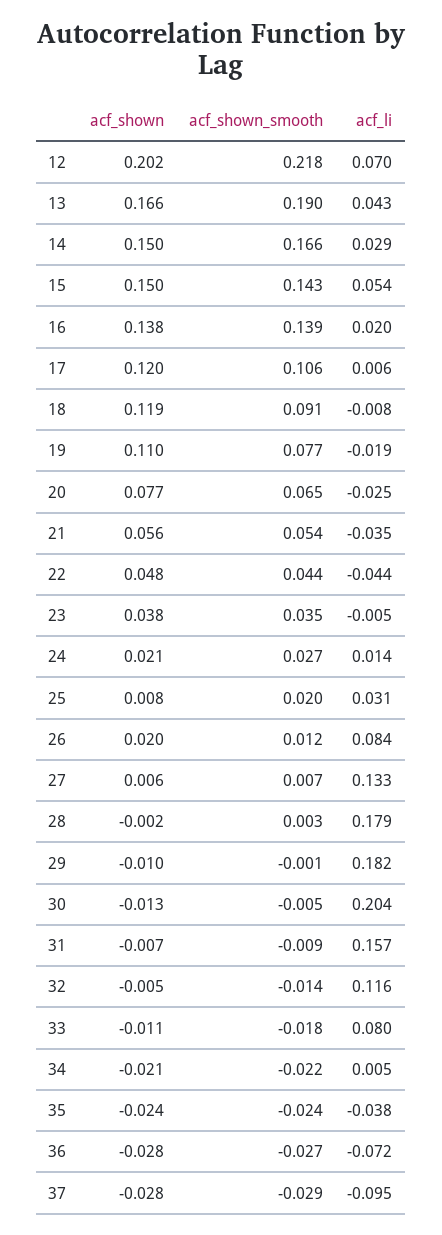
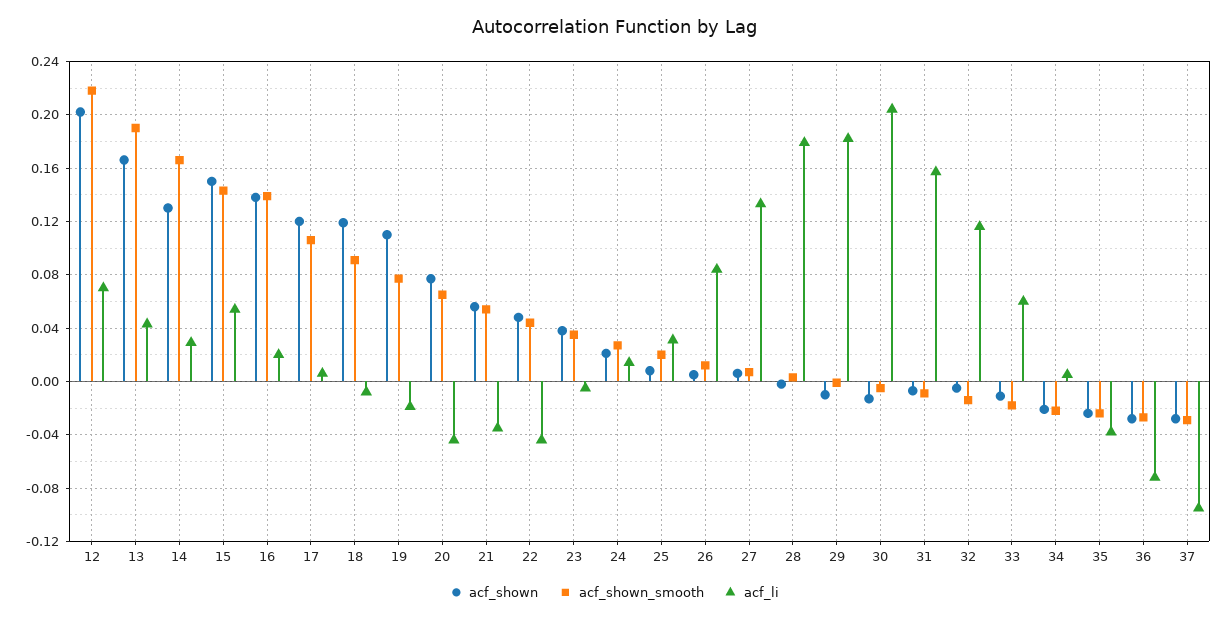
  {
    "acf_shown": {
      "12": 0.202,
      "13": 0.166,
-     "14": 0.15,
+     "14": 0.13,
      "15": 0.15,
      "16": 0.138,
      "17": 0.12,
      "18": 0.119,
      "19": 0.11,
      "20": 0.077,
      "21": 0.056,
      "22": 0.048,
      "23": 0.038,
      "24": 0.021,
      "25": 0.008,
-     "26": 0.02,
+     "26": 0.005,
      "27": 0.006,
      "28": -0.002,
      "29": -0.01,
      "30": -0.013,
      "31": -0.007,
      "32": -0.005,
      "33": -0.011,
      "34": -0.021,
      "35": -0.024,
      "36": -0.028,
      "37": -0.028
    },
    "acf_shown_smooth": {
      "12": 0.218,
      "13": 0.19,
      "14": 0.166,
      "15": 0.143,
      "16": 0.139,
      "17": 0.106,
      "18": 0.091,
      "19": 0.077,
      "20": 0.065,
      "21": 0.054,
      "22": 0.044,
      "23": 0.035,
      "24": 0.027,
      "25": 0.02,
      "26": 0.012,
      "27": 0.007,
      "28": 0.003,
      "29": -0.001,
      "30": -0.005,
      "31": -0.009,
      "32": -0.014,
      "33": -0.018,
      "34": -0.022,
      "35": -0.024,
      "36": -0.027,
      "37": -0.029
    },
    "acf_li": {
      "12": 0.07,
      "13": 0.043,
      "14": 0.029,
      "15": 0.054,
      "16": 0.02,
      "17": 0.006,
      "18": -0.008,
      "19": -0.019,
-     "20": -0.025,
+     "20": -0.045,
      "21": -0.035,
      "22": -0.044,
      "23": -0.005,
      "24": 0.014,
      "25": 0.031,
      "26": 0.084,
      "27": 0.133,
      "28": 0.179,
      "29": 0.182,
      "30": 0.204,
      "31": 0.157,
      "32": 0.116,
-     "33": 0.08,
+     "33": 0.06,
      "34": 0.005,
      "35": -0.038,
      "36": -0.072,
      "37": -0.095
    }
  }

